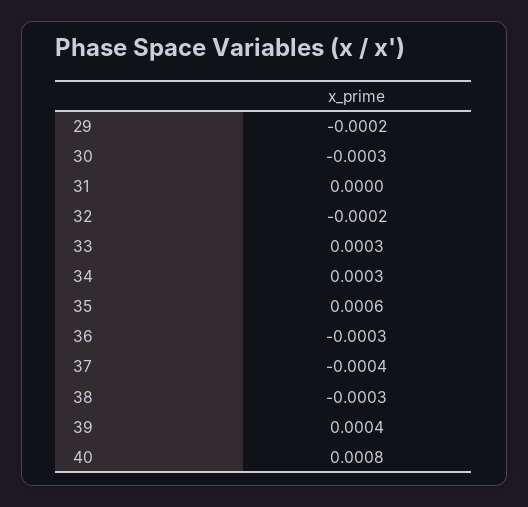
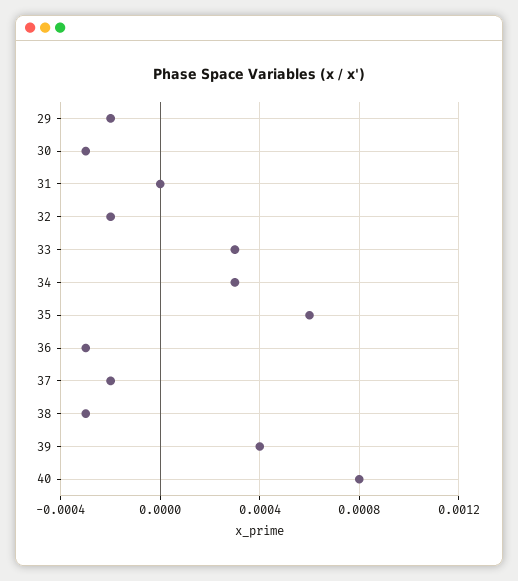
  {
    "29": -0.0002,
    "30": -0.0003,
    "31": 0,
    "32": -0.0002,
    "33": 0.0003,
    "34": 0.0003,
    "35": 0.0006,
    "36": -0.0003,
-   "37": -0.0004,
+   "37": -0.0002,
    "38": -0.0003,
    "39": 0.0004,
    "40": 0.0008
  }

